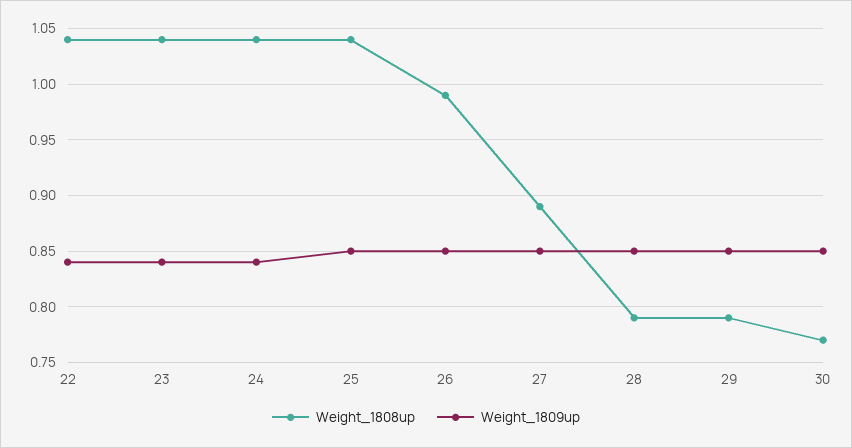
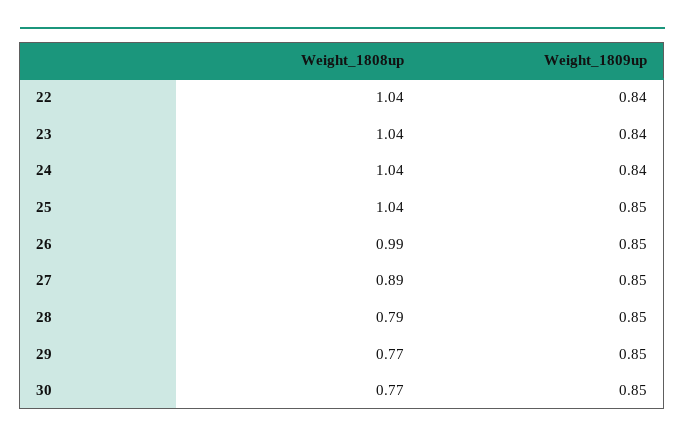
  {
    "Weight_1808up": {
      "22": 1.04,
      "23": 1.04,
      "24": 1.04,
      "25": 1.04,
      "26": 0.99,
      "27": 0.89,
      "28": 0.79,
-     "29": 0.79,
+     "29": 0.77,
      "30": 0.77
    },
    "Weight_1809up": {
      "22": 0.84,
      "23": 0.84,
      "24": 0.84,
      "25": 0.85,
      "26": 0.85,
      "27": 0.85,
      "28": 0.85,
      "29": 0.85,
      "30": 0.85
    }
  }

